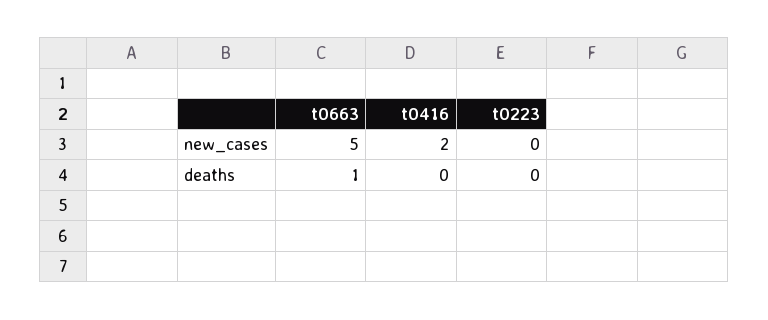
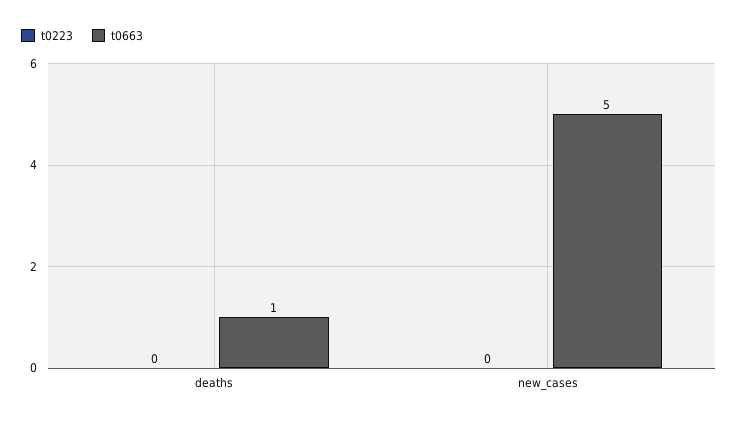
  {
    "t0663": {
      "new_cases": 5,
      "deaths": 1
    },
-   "t0416": {
-     "new_cases": 2,
-     "deaths": 0
-   },
    "t0223": {
      "new_cases": 0,
      "deaths": 0
    }
  }

